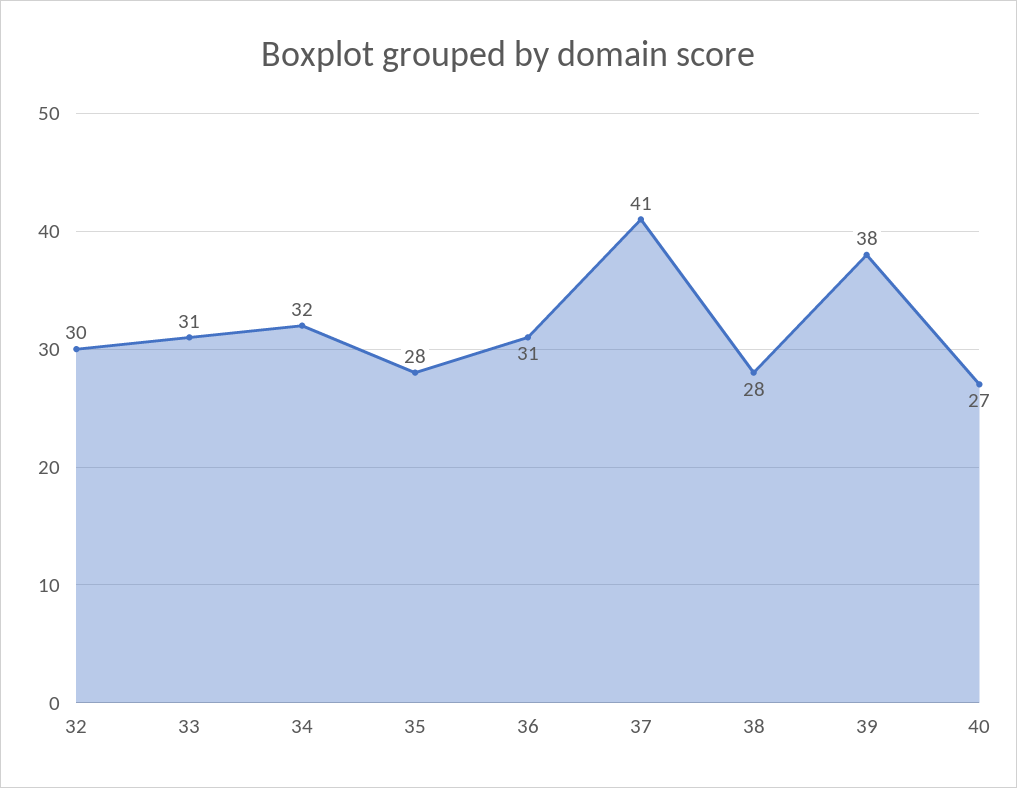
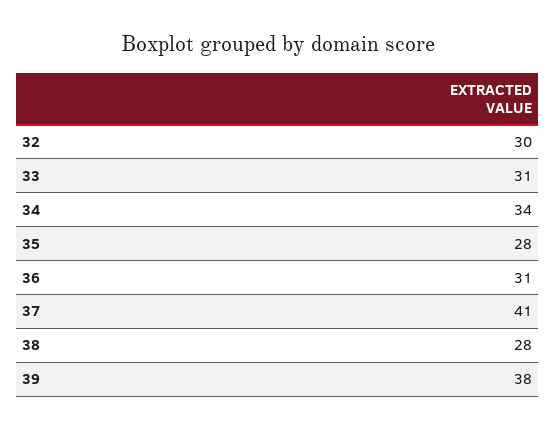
  {
    "32": 30,
    "33": 31,
-   "34": 32,
+   "34": 34,
    "35": 28,
    "36": 31,
    "37": 41,
    "38": 28,
-   "39": 38,
+   "39": 38
-   "40": 27
  }

